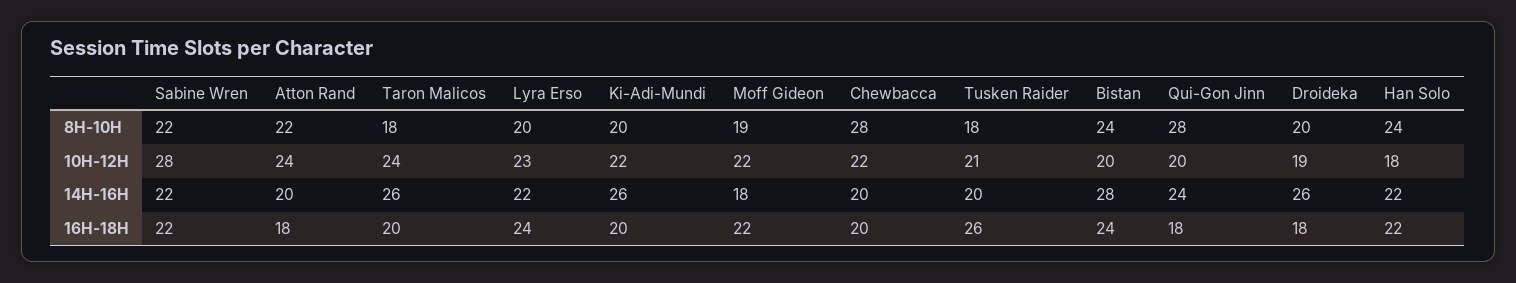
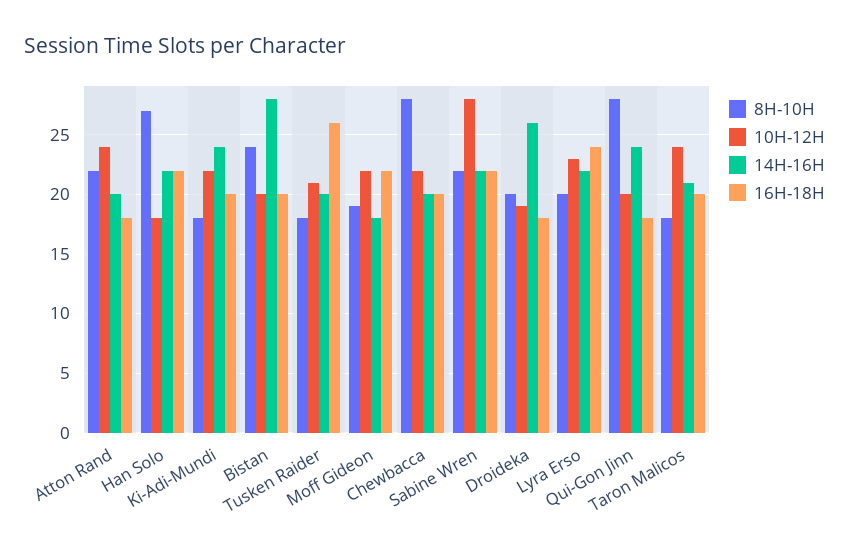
  {
    "8H-10H": {
      "Sabine Wren": 22,
      "Atton Rand": 22,
      "Taron Malicos": 18,
      "Lyra Erso": 20,
-     "Ki-Adi-Mundi": 20,
+     "Ki-Adi-Mundi": 18,
      "Moff Gideon": 19,
      "Chewbacca": 28,
      "Tusken Raider": 18,
      "Bistan": 24,
      "Qui-Gon Jinn": 28,
      "Droideka": 20,
-     "Han Solo": 24
+     "Han Solo": 27
    },
    "10H-12H": {
      "Sabine Wren": 28,
      "Atton Rand": 24,
      "Taron Malicos": 24,
      "Lyra Erso": 23,
      "Ki-Adi-Mundi": 22,
      "Moff Gideon": 22,
      "Chewbacca": 22,
      "Tusken Raider": 21,
      "Bistan": 20,
      "Qui-Gon Jinn": 20,
      "Droideka": 19,
      "Han Solo": 18
    },
    "14H-16H": {
      "Sabine Wren": 22,
      "Atton Rand": 20,
-     "Taron Malicos": 26,
+     "Taron Malicos": 21,
      "Lyra Erso": 22,
-     "Ki-Adi-Mundi": 26,
+     "Ki-Adi-Mundi": 24,
      "Moff Gideon": 18,
      "Chewbacca": 20,
      "Tusken Raider": 20,
      "Bistan": 28,
      "Qui-Gon Jinn": 24,
      "Droideka": 26,
      "Han Solo": 22
    },
    "16H-18H": {
      "Sabine Wren": 22,
      "Atton Rand": 18,
      "Taron Malicos": 20,
      "Lyra Erso": 24,
      "Ki-Adi-Mundi": 20,
      "Moff Gideon": 22,
      "Chewbacca": 20,
      "Tusken Raider": 26,
-     "Bistan": 24,
+     "Bistan": 20,
      "Qui-Gon Jinn": 18,
      "Droideka": 18,
      "Han Solo": 22
    }
  }

